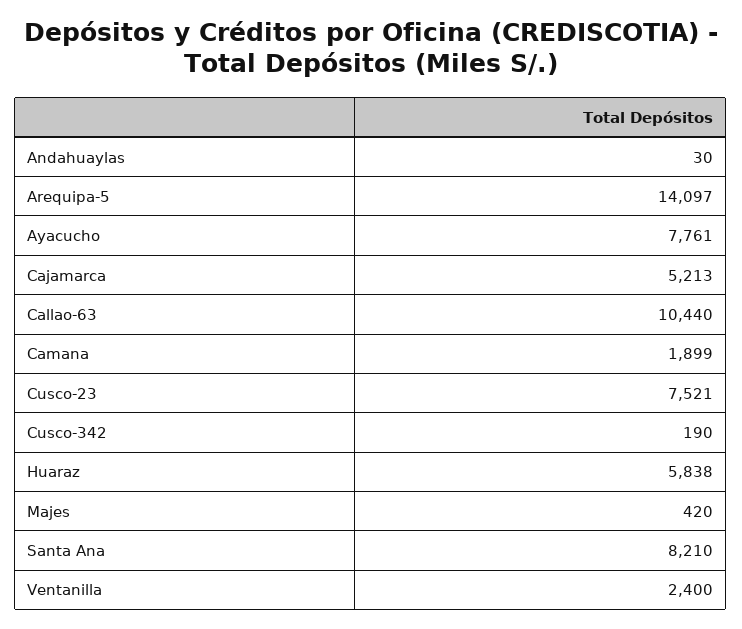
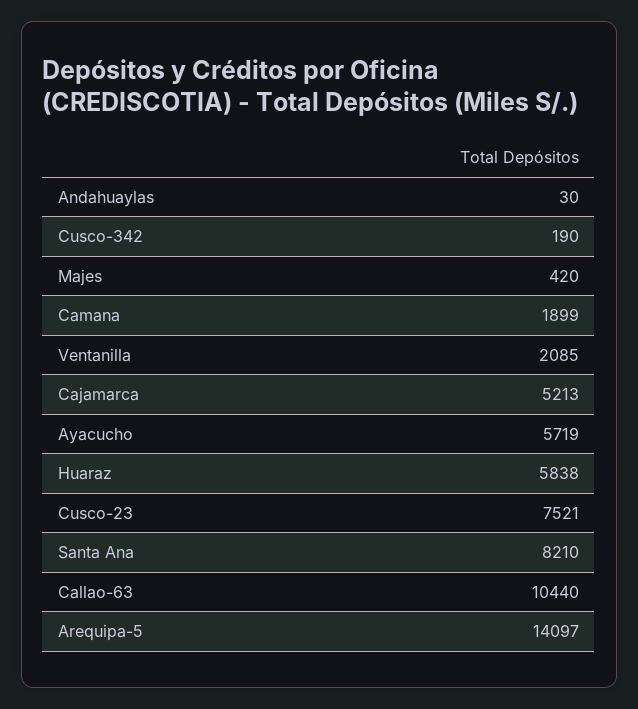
  {
    "Andahuaylas": 30,
    "Arequipa-5": 14097,
-   "Ayacucho": 7761,
+   "Ayacucho": 5719,
    "Cajamarca": 5213,
    "Callao-63": 10440,
    "Camana": 1899,
    "Cusco-23": 7521,
    "Cusco-342": 190,
    "Huaraz": 5838,
    "Majes": 420,
    "Santa Ana": 8210,
-   "Ventanilla": 2400
+   "Ventanilla": 2085
  }

